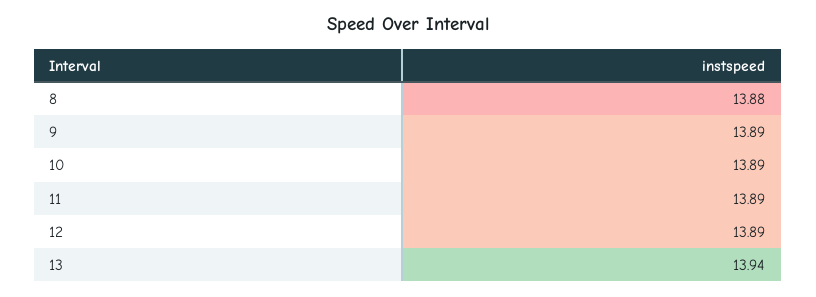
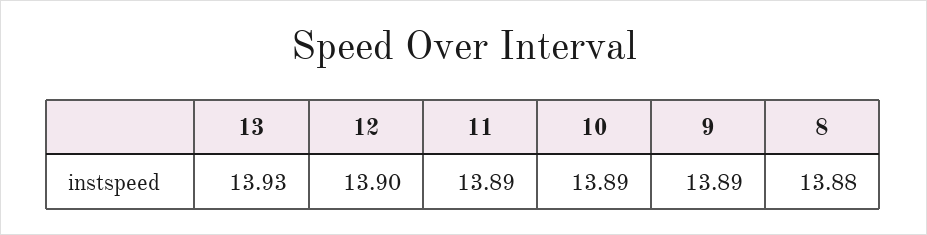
  {
    "8": 13.88,
    "9": 13.89,
    "10": 13.89,
    "11": 13.89,
-   "12": 13.89,
+   "12": 13.9,
-   "13": 13.94
+   "13": 13.93
  }

